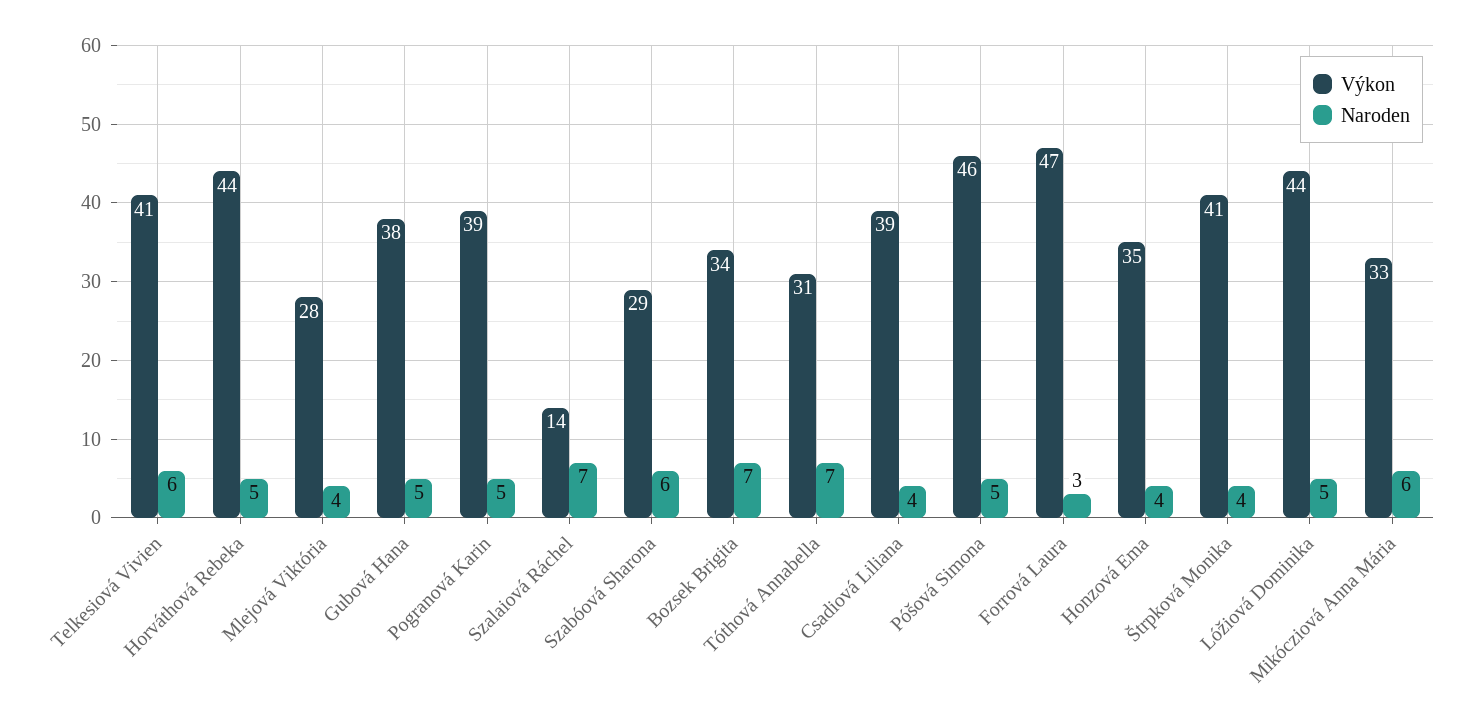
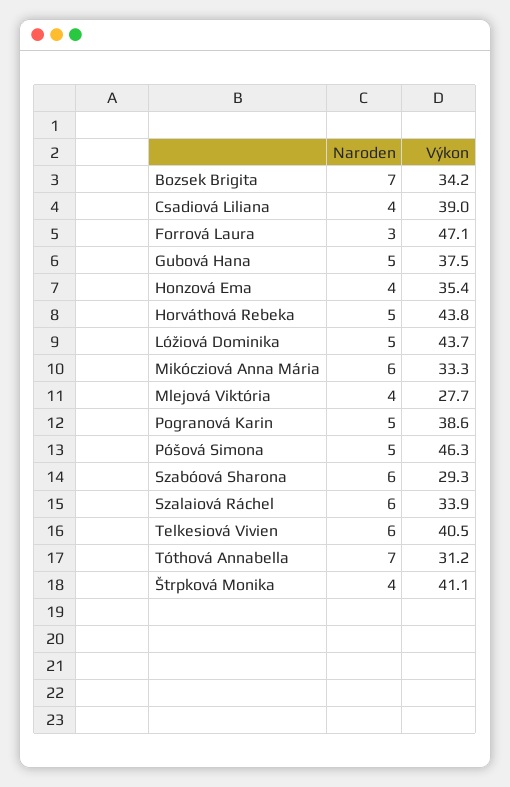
  {
    "Výkon": {
      "Telkesiová Vivien": 40.5,
      "Horváthová Rebeka": 43.8,
      "Mlejová Viktória": 27.7,
      "Gubová Hana": 37.5,
      "Pogranová Karin": 38.6,
-     "Szalaiová Ráchel": 14,
+     "Szalaiová Ráchel": 33.9,
      "Szabóová Sharona": 29.3,
      "Bozsek Brigita": 34.2,
      "Tóthová Annabella": 31.2,
      "Csadiová Liliana": 39,
      "Póšová Simona": 46.3,
      "Forrová Laura": 47.1,
      "Honzová Ema": 35.4,
      "Štrpková Monika": 41.1,
      "Lóžiová Dominika": 43.7,
      "Mikócziová Anna Mária": 33.3
    },
    "Naroden": {
      "Telkesiová Vivien": 6,
      "Horváthová Rebeka": 5,
      "Mlejová Viktória": 4,
      "Gubová Hana": 5,
      "Pogranová Karin": 5,
-     "Szalaiová Ráchel": 7,
+     "Szalaiová Ráchel": 6,
      "Szabóová Sharona": 6,
      "Bozsek Brigita": 7,
      "Tóthová Annabella": 7,
      "Csadiová Liliana": 4,
      "Póšová Simona": 5,
      "Forrová Laura": 3,
      "Honzová Ema": 4,
      "Štrpková Monika": 4,
      "Lóžiová Dominika": 5,
      "Mikócziová Anna Mária": 6
    }
  }

